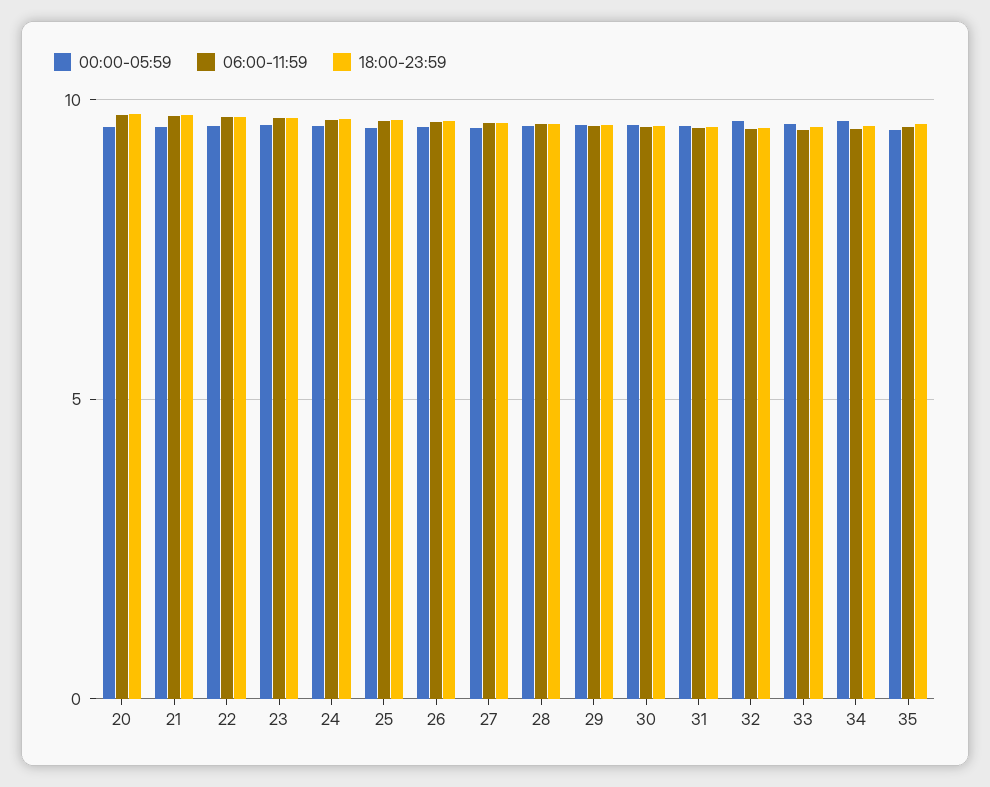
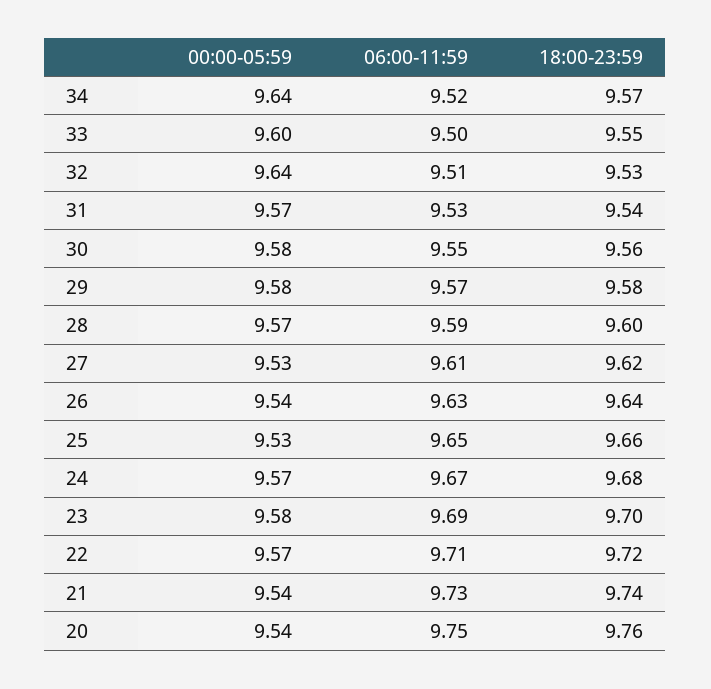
  {
    "00:00-05:59": {
      "20": 9.54,
      "21": 9.54,
      "22": 9.57,
      "23": 9.58,
      "24": 9.57,
      "25": 9.53,
      "26": 9.54,
      "27": 9.53,
      "28": 9.57,
      "29": 9.58,
      "30": 9.58,
      "31": 9.57,
      "32": 9.64,
      "33": 9.6,
-     "34": 9.64,
+     "34": 9.64
-     "35": 9.5
    },
    "06:00-11:59": {
      "20": 9.75,
      "21": 9.73,
      "22": 9.71,
      "23": 9.69,
      "24": 9.67,
      "25": 9.65,
      "26": 9.63,
      "27": 9.61,
      "28": 9.59,
      "29": 9.57,
      "30": 9.55,
      "31": 9.53,
      "32": 9.51,
      "33": 9.5,
-     "34": 9.52,
+     "34": 9.52
-     "35": 9.5
    },
    "18:00-23:59": {
      "20": 9.76,
      "21": 9.74,
      "22": 9.72,
      "23": 9.7,
      "24": 9.68,
      "25": 9.66,
      "26": 9.64,
      "27": 9.62,
      "28": 9.6,
      "29": 9.58,
      "30": 9.56,
      "31": 9.54,
      "32": 9.53,
      "33": 9.55,
-     "34": 9.57,
+     "34": 9.57
-     "35": 9.5
    }
  }

